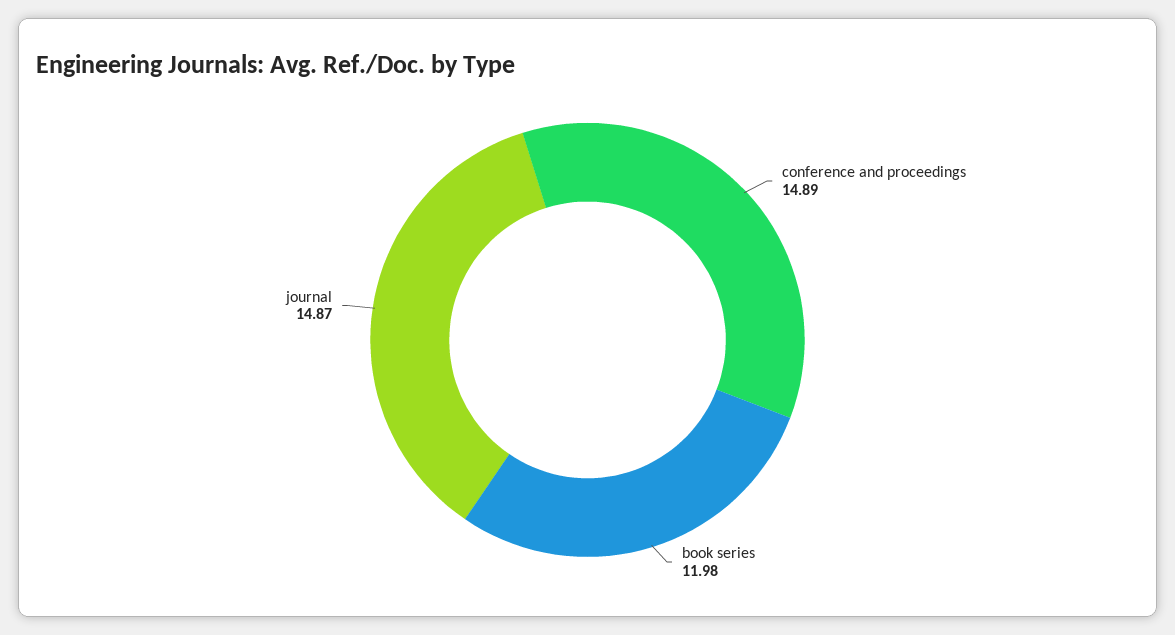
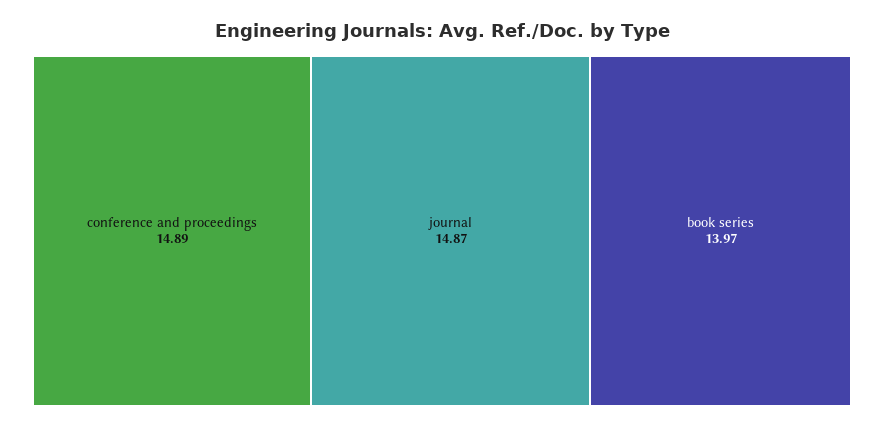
  {
    "conference and proceedings": 14.89,
-   "book series": 11.98,
+   "book series": 13.97,
    "journal": 14.87
  }

